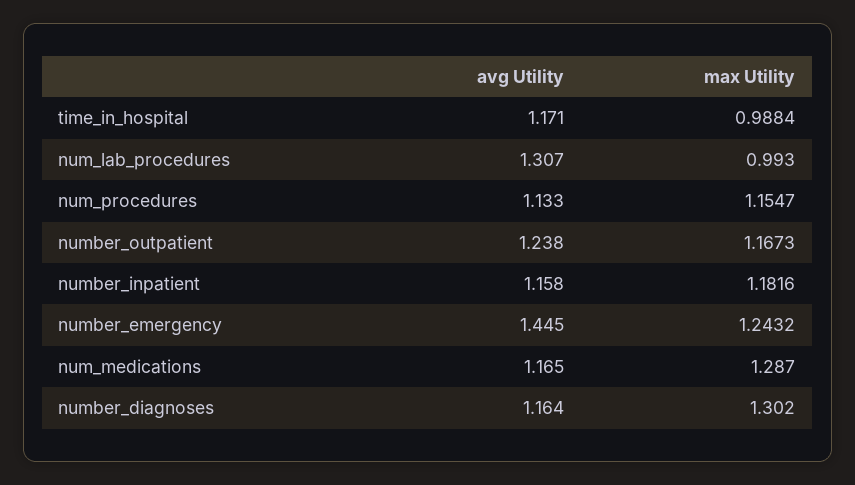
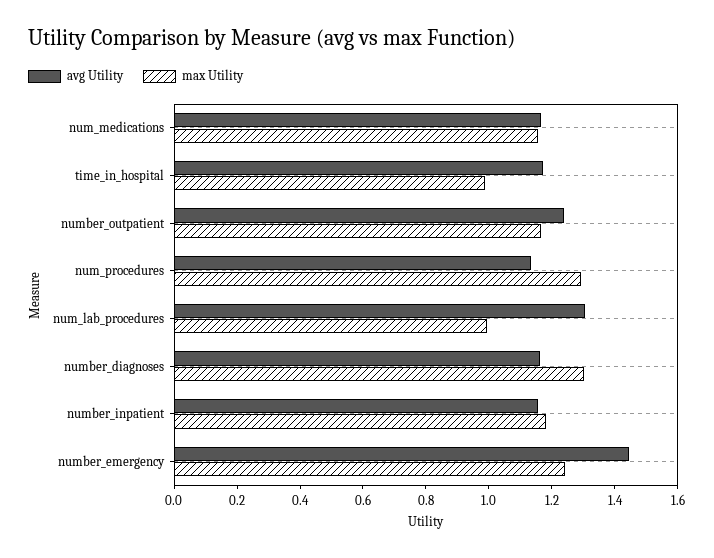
  {
    "avg Utility": {
      "time_in_hospital": 1.171,
      "num_lab_procedures": 1.307,
      "num_procedures": 1.133,
      "number_outpatient": 1.238,
      "number_inpatient": 1.158,
      "number_emergency": 1.445,
      "num_medications": 1.165,
      "number_diagnoses": 1.164
    },
    "max Utility": {
      "time_in_hospital": 0.9884,
      "num_lab_procedures": 0.993,
-     "num_procedures": 1.1547,
+     "num_procedures": 1.3,
      "number_outpatient": 1.1673,
      "number_inpatient": 1.1816,
      "number_emergency": 1.2432,
-     "num_medications": 1.287,
+     "num_medications": 1.15,
      "number_diagnoses": 1.302
    }
  }

